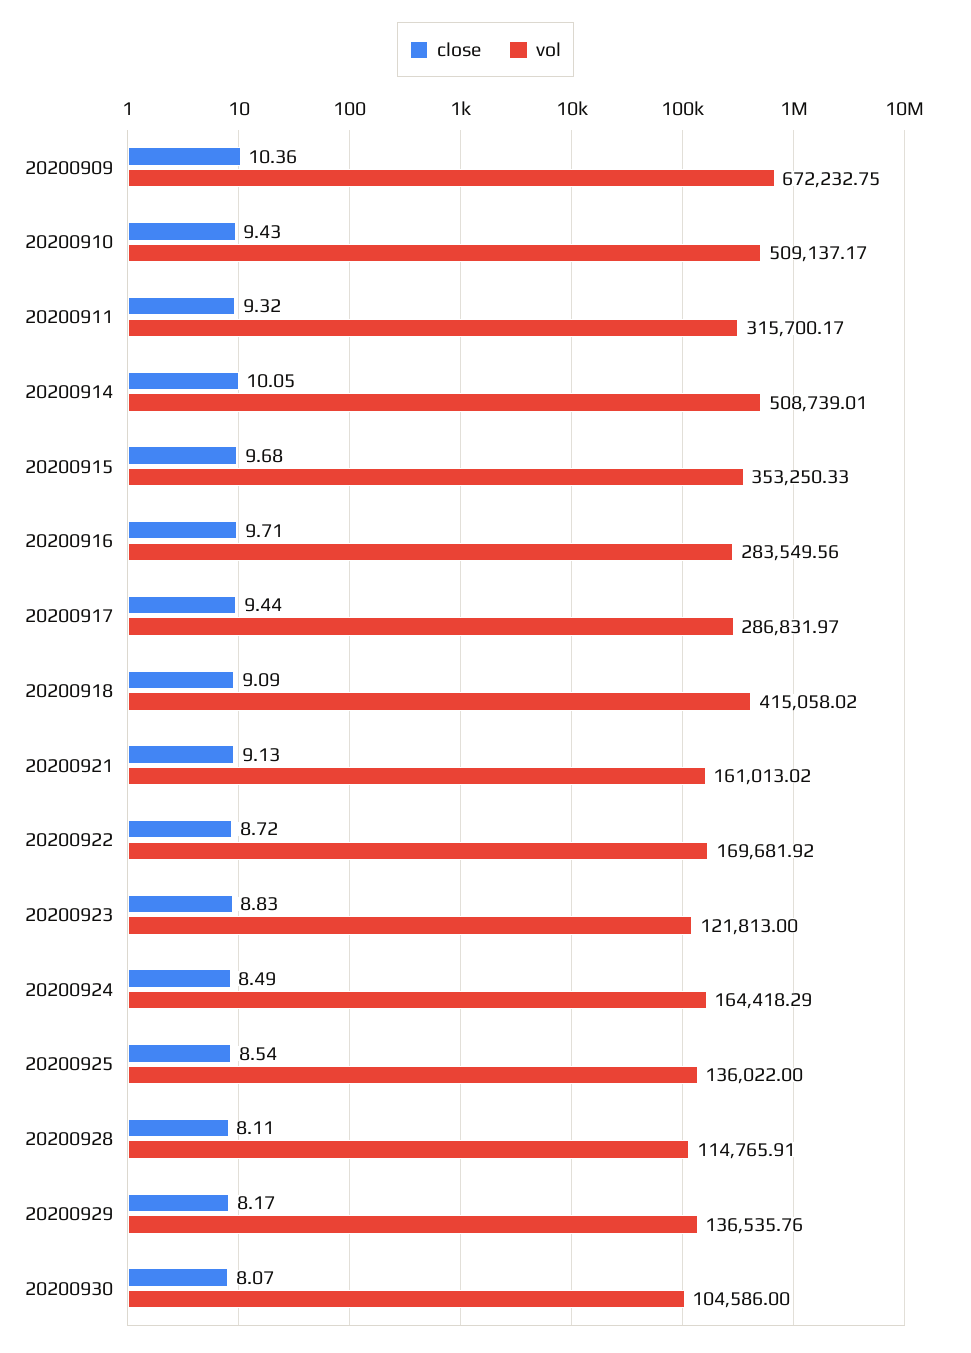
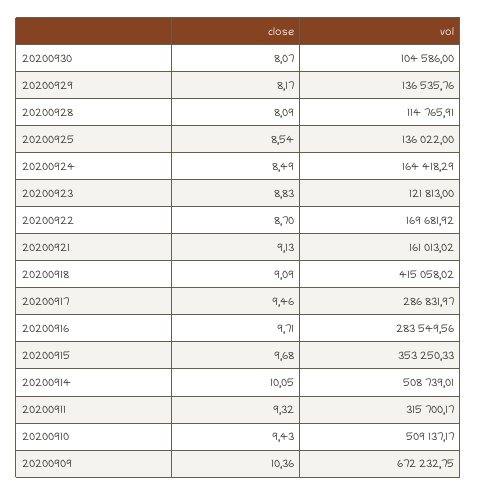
  {
    "close": {
      "20200909": 10.36,
      "20200910": 9.43,
      "20200911": 9.32,
      "20200914": 10.05,
      "20200915": 9.68,
      "20200916": 9.71,
-     "20200917": 9.44,
+     "20200917": 9.46,
      "20200918": 9.09,
      "20200921": 9.13,
-     "20200922": 8.72,
+     "20200922": 8.7,
      "20200923": 8.83,
      "20200924": 8.49,
      "20200925": 8.54,
-     "20200928": 8.11,
+     "20200928": 8.09,
      "20200929": 8.17,
      "20200930": 8.07
    },
    "vol": {
      "20200909": 672232.75,
      "20200910": 509137.17,
      "20200911": 315700.17,
      "20200914": 508739.01,
      "20200915": 353250.33,
      "20200916": 283549.56,
      "20200917": 286831.97,
      "20200918": 415058.02,
      "20200921": 161013.02,
      "20200922": 169681.92,
      "20200923": 121813,
      "20200924": 164418.29,
      "20200925": 136022,
      "20200928": 114765.91,
      "20200929": 136535.76,
      "20200930": 104586
    }
  }

